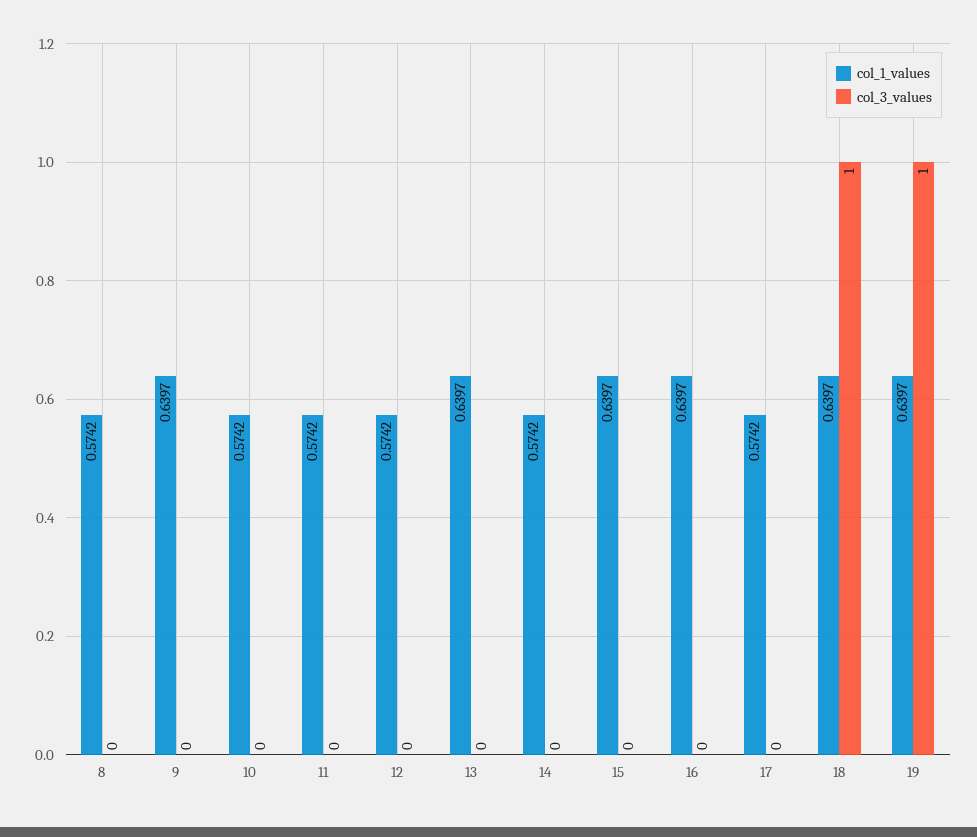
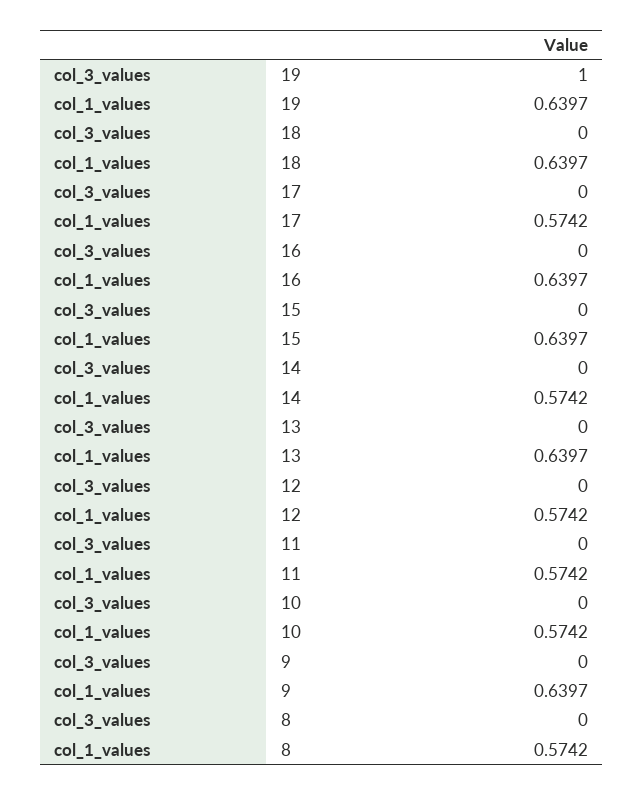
  {
    "col_1_values": {
      "8": 0.5742,
      "9": 0.6397,
      "10": 0.5742,
      "11": 0.5742,
      "12": 0.5742,
      "13": 0.6397,
      "14": 0.5742,
      "15": 0.6397,
      "16": 0.6397,
      "17": 0.5742,
      "18": 0.6397,
      "19": 0.6397
    },
    "col_3_values": {
      "8": 0,
      "9": 0,
      "10": 0,
      "11": 0,
      "12": 0,
      "13": 0,
      "14": 0,
      "15": 0,
      "16": 0,
      "17": 0,
-     "18": 1,
+     "18": 0,
      "19": 1
    }
  }

